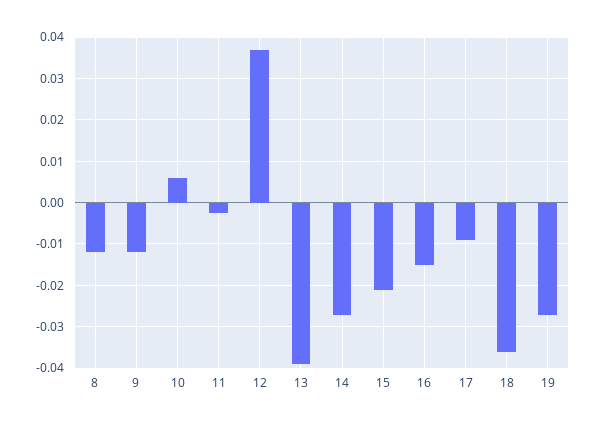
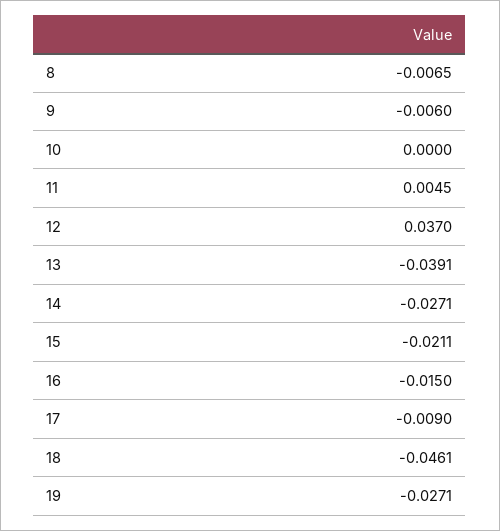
  {
-   "8": -0.012,
+   "8": -0.0065,
-   "9": -0.012,
+   "9": -0.006,
-   "10": 0.006,
+   "10": 0,
-   "11": -0.002,
+   "11": 0.0045,
    "12": 0.037,
    "13": -0.0391,
    "14": -0.0271,
    "15": -0.0211,
    "16": -0.015,
    "17": -0.009,
-   "18": -0.036,
+   "18": -0.0461,
    "19": -0.0271
  }

